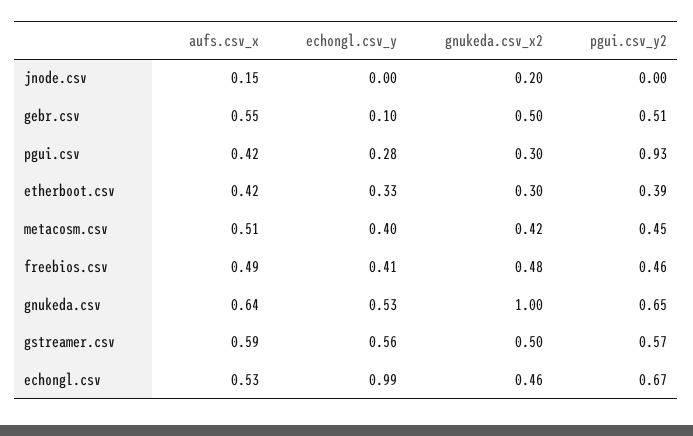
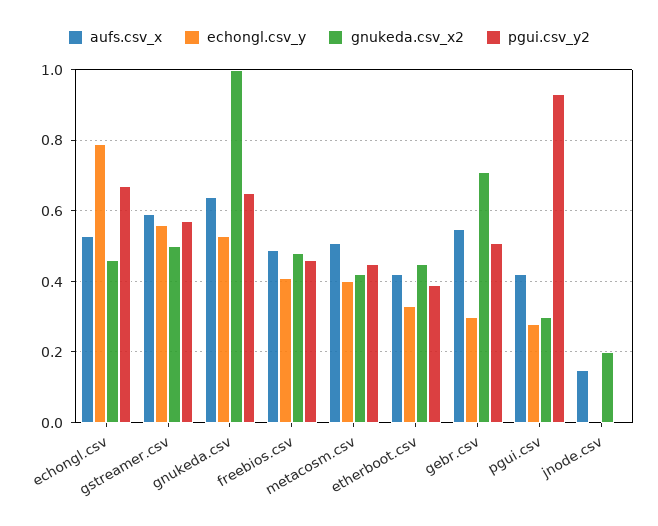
  {
    "aufs.csv_x": {
      "jnode.csv": 0.15,
      "gebr.csv": 0.55,
      "pgui.csv": 0.42,
      "etherboot.csv": 0.42,
      "metacosm.csv": 0.51,
      "freebios.csv": 0.49,
      "gnukeda.csv": 0.64,
      "gstreamer.csv": 0.59,
      "echongl.csv": 0.53
    },
    "echongl.csv_y": {
      "jnode.csv": 0,
-     "gebr.csv": 0.1,
+     "gebr.csv": 0.3,
      "pgui.csv": 0.28,
      "etherboot.csv": 0.33,
      "metacosm.csv": 0.4,
      "freebios.csv": 0.41,
      "gnukeda.csv": 0.53,
      "gstreamer.csv": 0.56,
-     "echongl.csv": 0.99
+     "echongl.csv": 0.8
    },
    "gnukeda.csv_x2": {
      "jnode.csv": 0.2,
-     "gebr.csv": 0.5,
+     "gebr.csv": 0.7,
      "pgui.csv": 0.3,
-     "etherboot.csv": 0.3,
+     "etherboot.csv": 0.45,
      "metacosm.csv": 0.42,
      "freebios.csv": 0.48,
      "gnukeda.csv": 1,
      "gstreamer.csv": 0.5,
      "echongl.csv": 0.46
    },
    "pgui.csv_y2": {
      "jnode.csv": 0,
      "gebr.csv": 0.51,
      "pgui.csv": 0.93,
      "etherboot.csv": 0.39,
      "metacosm.csv": 0.45,
      "freebios.csv": 0.46,
      "gnukeda.csv": 0.65,
      "gstreamer.csv": 0.57,
      "echongl.csv": 0.67
    }
  }

